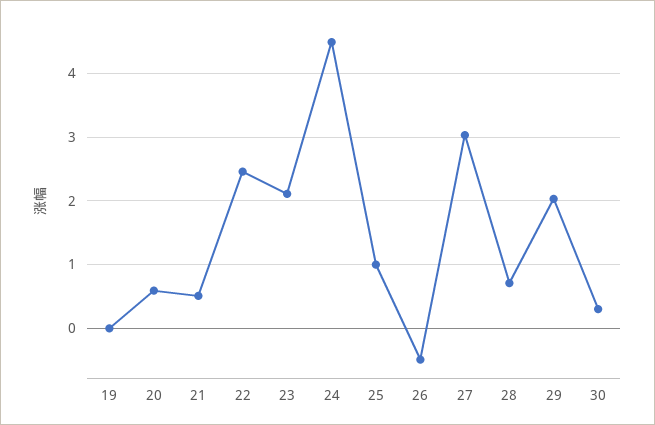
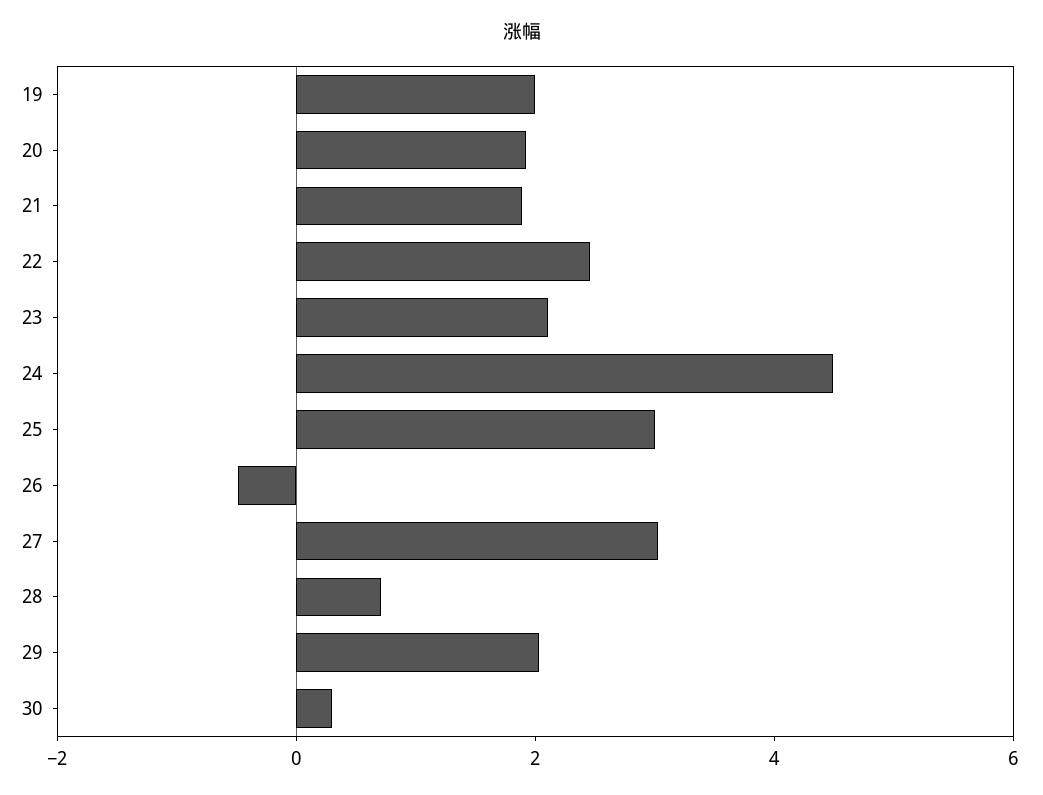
  {
-   "19": 0,
+   "19": 2,
-   "20": 0.6,
+   "20": 2,
-   "21": 0.5,
+   "21": 2,
    "22": 2.5,
    "23": 2.1,
    "24": 4.5,
-   "25": 1,
+   "25": 3,
    "26": -0.5,
    "27": 3,
    "28": 0.7,
    "29": 2,
    "30": 0.3
  }

